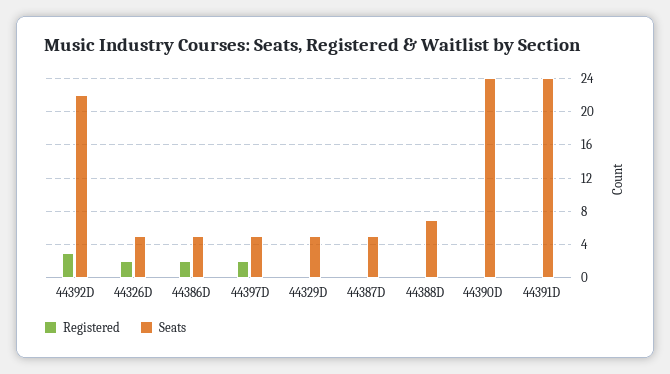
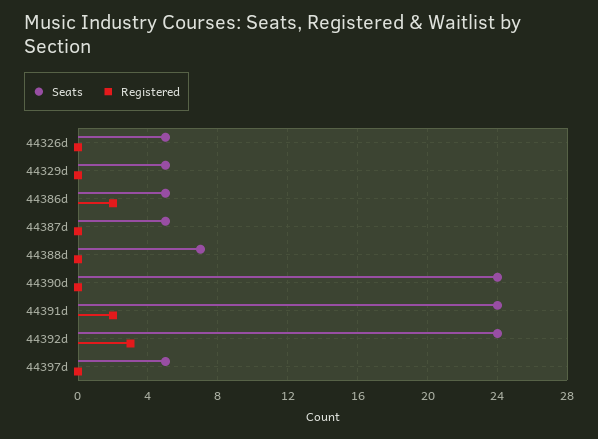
  {
    "Registered": {
      "44392D": 3,
-     "44326D": 2,
+     "44326D": 0,
      "44386D": 2,
-     "44397D": 2,
+     "44397D": 0,
      "44329D": 0,
      "44387D": 0,
      "44388D": 0,
      "44390D": 0,
-     "44391D": 0
+     "44391D": 2
    },
    "Seats": {
-     "44392D": 22,
+     "44392D": 24,
      "44326D": 5,
      "44386D": 5,
      "44397D": 5,
      "44329D": 5,
      "44387D": 5,
      "44388D": 7,
      "44390D": 24,
      "44391D": 24
    }
  }

